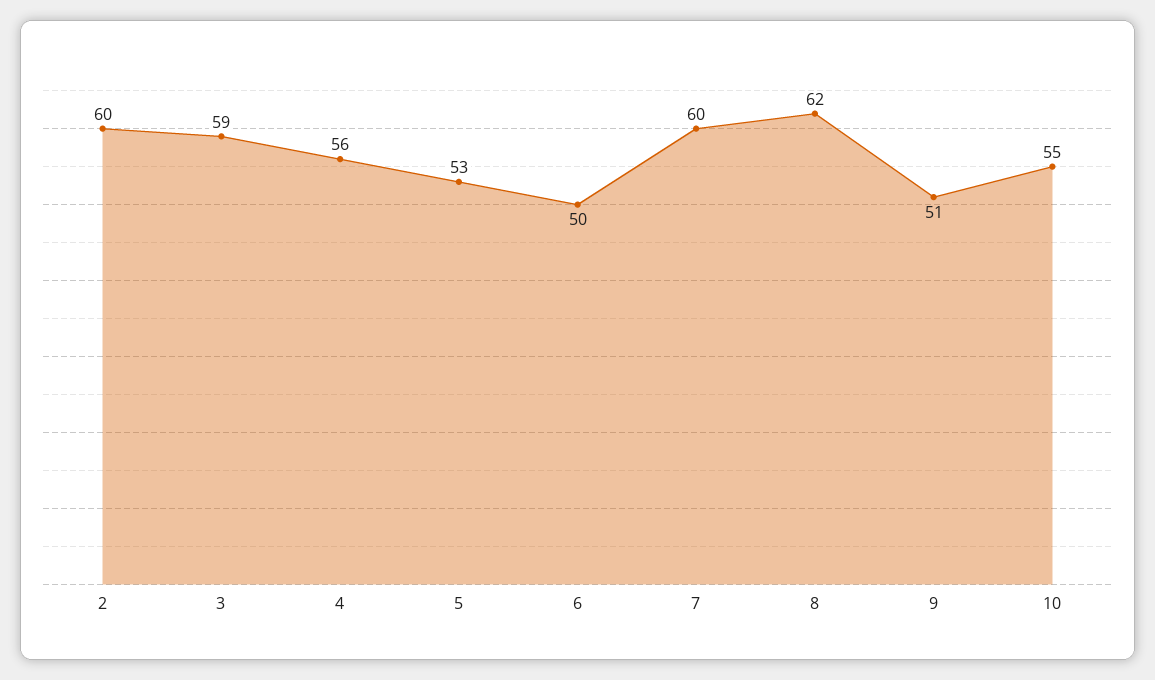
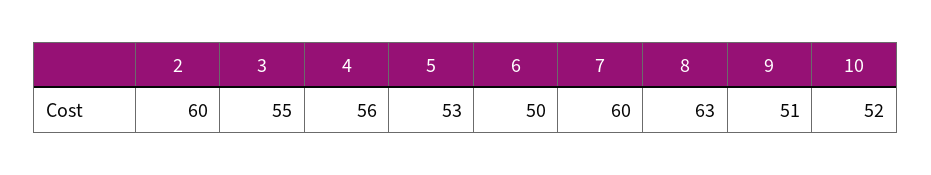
  {
    "2": 60,
-   "3": 59,
+   "3": 55,
    "4": 56,
    "5": 53,
    "6": 50,
    "7": 60,
-   "8": 62,
+   "8": 63,
    "9": 51,
-   "10": 55
+   "10": 52
  }

